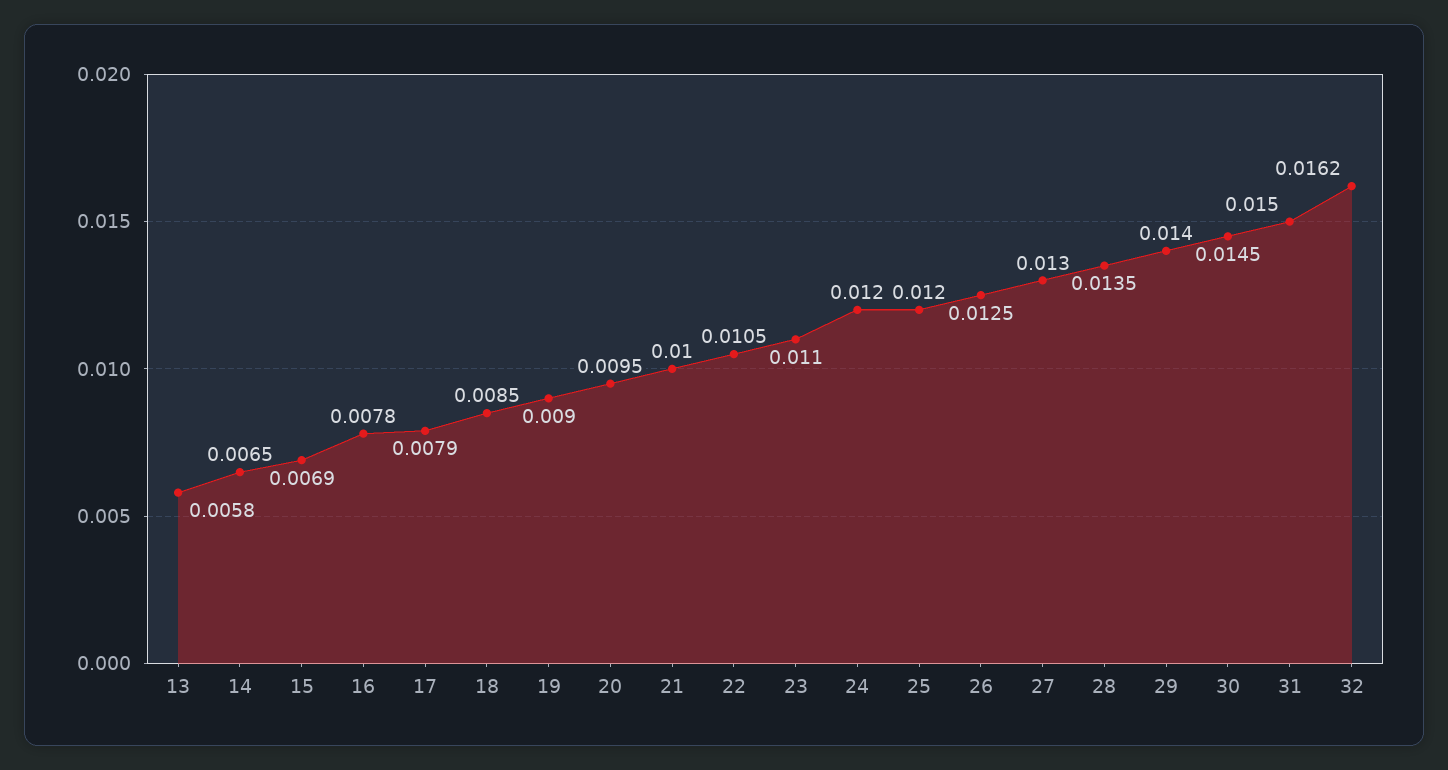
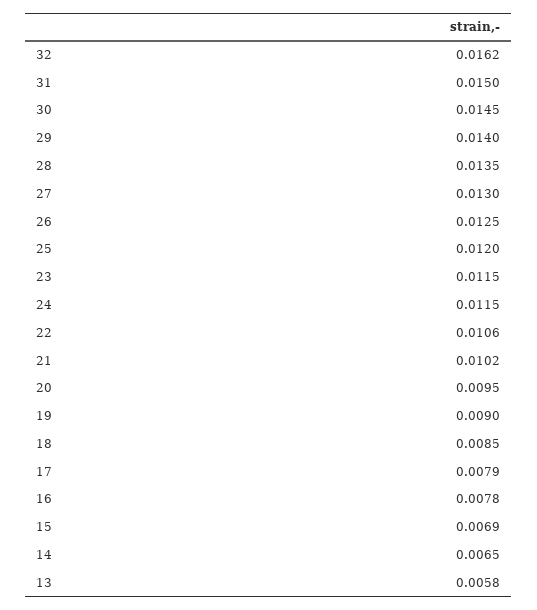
  {
    "13": 0.0058,
    "14": 0.0065,
    "15": 0.0069,
    "16": 0.0078,
    "17": 0.0079,
    "18": 0.0085,
    "19": 0.009,
    "20": 0.0095,
-   "21": 0.01,
+   "21": 0.0102,
-   "22": 0.0105,
+   "22": 0.0106,
-   "23": 0.011,
+   "23": 0.0115,
-   "24": 0.012,
+   "24": 0.0115,
    "25": 0.012,
    "26": 0.0125,
    "27": 0.013,
    "28": 0.0135,
    "29": 0.014,
    "30": 0.0145,
    "31": 0.015,
    "32": 0.0162
  }

